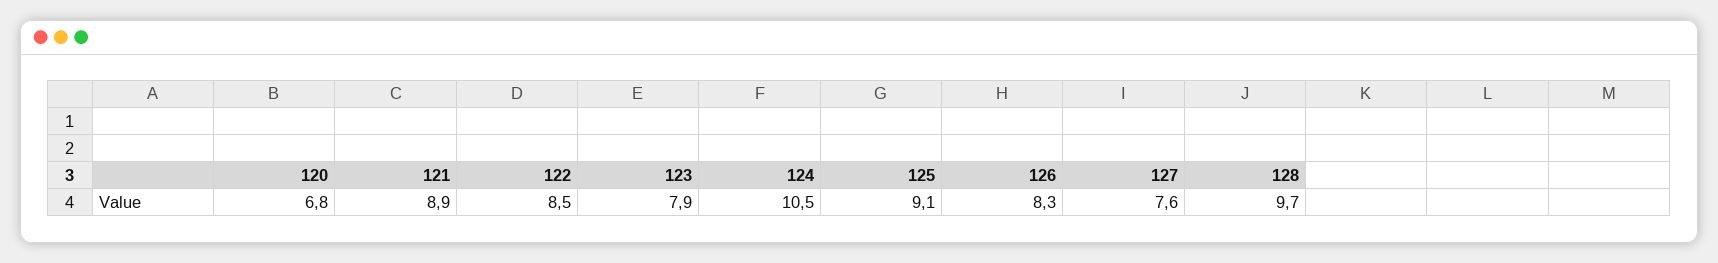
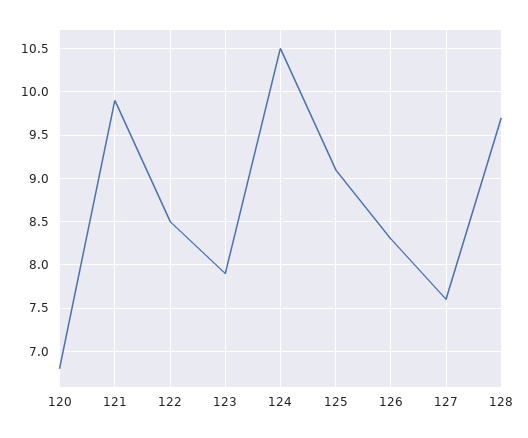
  {
    "120": 6.8,
-   "121": 8.9,
+   "121": 9.9,
    "122": 8.5,
    "123": 7.9,
    "124": 10.5,
    "125": 9.1,
    "126": 8.3,
    "127": 7.6,
    "128": 9.7
  }

